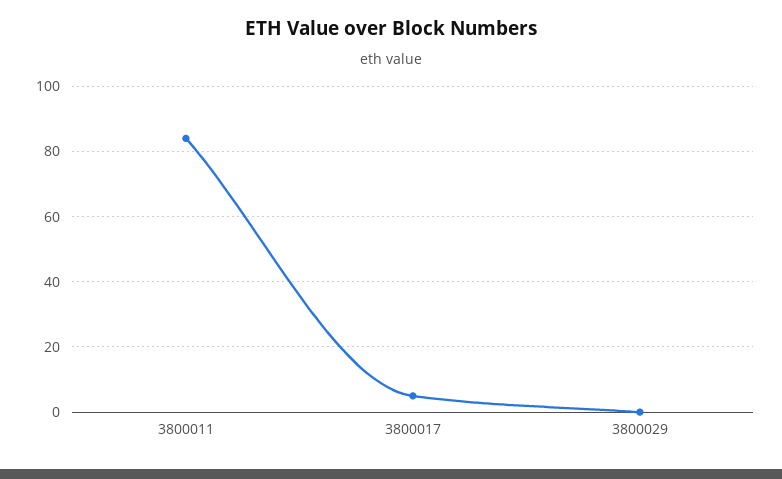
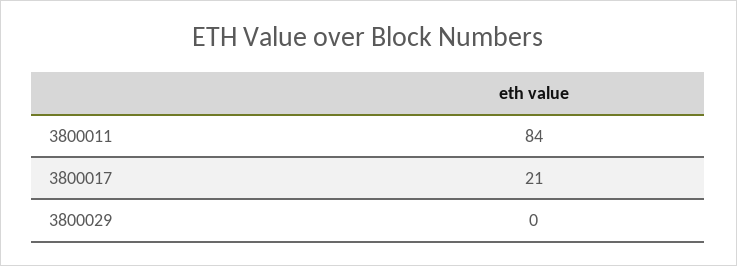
  {
    "3800011": 84,
-   "3800017": 5,
+   "3800017": 21,
    "3800029": 0
  }

